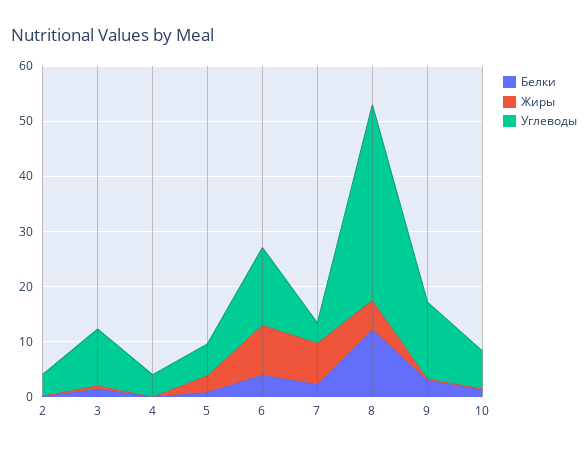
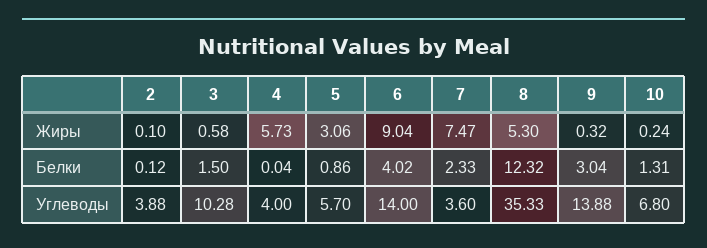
  {
    "Белки": {
      "2": 0.12,
      "3": 1.5,
      "4": 0.04,
      "5": 0.86,
      "6": 4.02,
      "7": 2.33,
      "8": 12.32,
      "9": 3.04,
      "10": 1.31
    },
    "Жиры": {
      "2": 0.1,
      "3": 0.58,
-     "4": 0,
+     "4": 5.73,
      "5": 3.06,
      "6": 9.04,
      "7": 7.47,
      "8": 5.3,
      "9": 0.32,
      "10": 0.24
    },
    "Углеводы": {
      "2": 3.88,
      "3": 10.28,
      "4": 4,
      "5": 5.7,
      "6": 14,
      "7": 3.6,
      "8": 35.33,
      "9": 13.88,
      "10": 6.8
    }
  }

